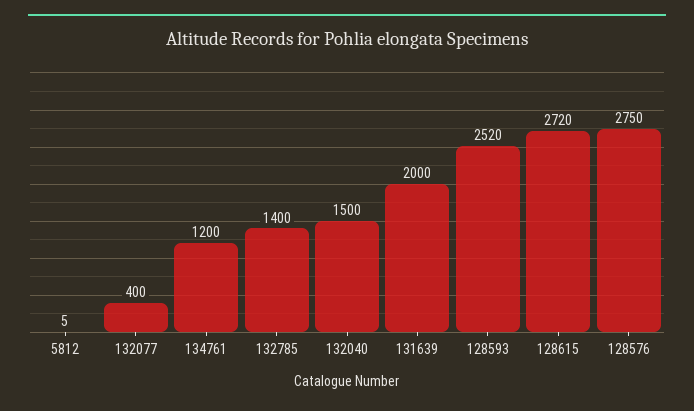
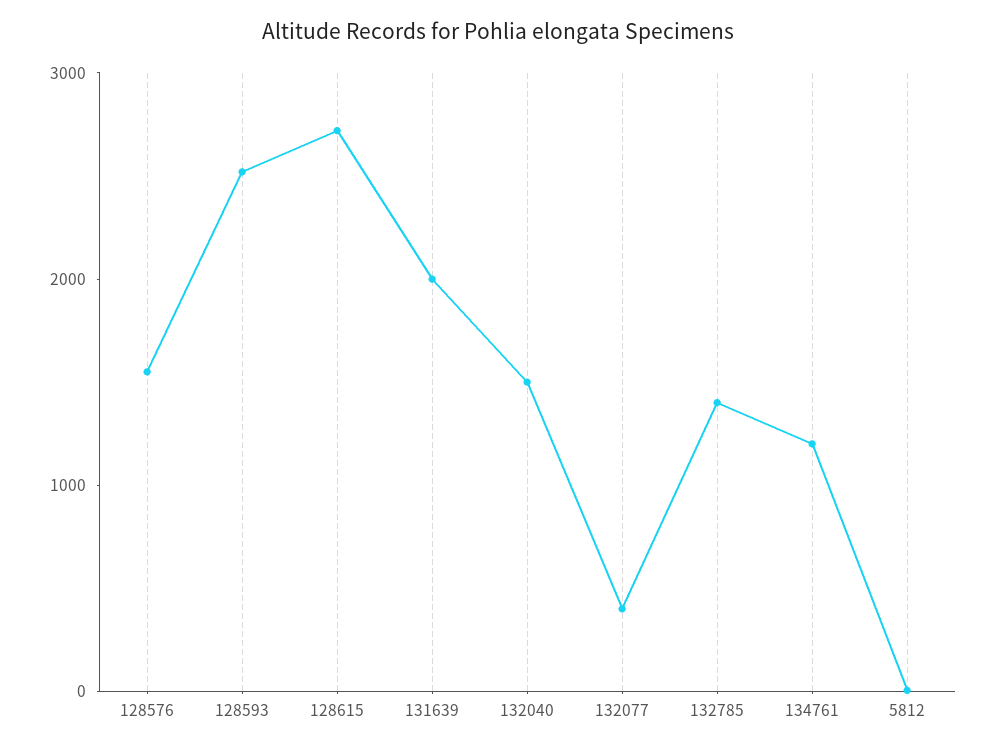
  {
    "5812": 5,
    "132077": 400,
    "134761": 1200,
    "132785": 1400,
    "132040": 1500,
    "131639": 2000,
    "128593": 2520,
    "128615": 2720,
-   "128576": 2750
+   "128576": 1600
  }

